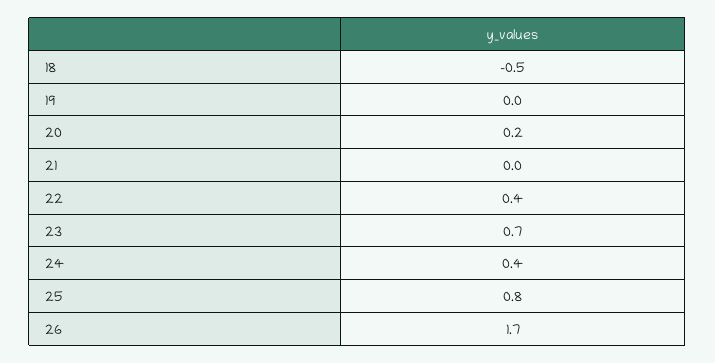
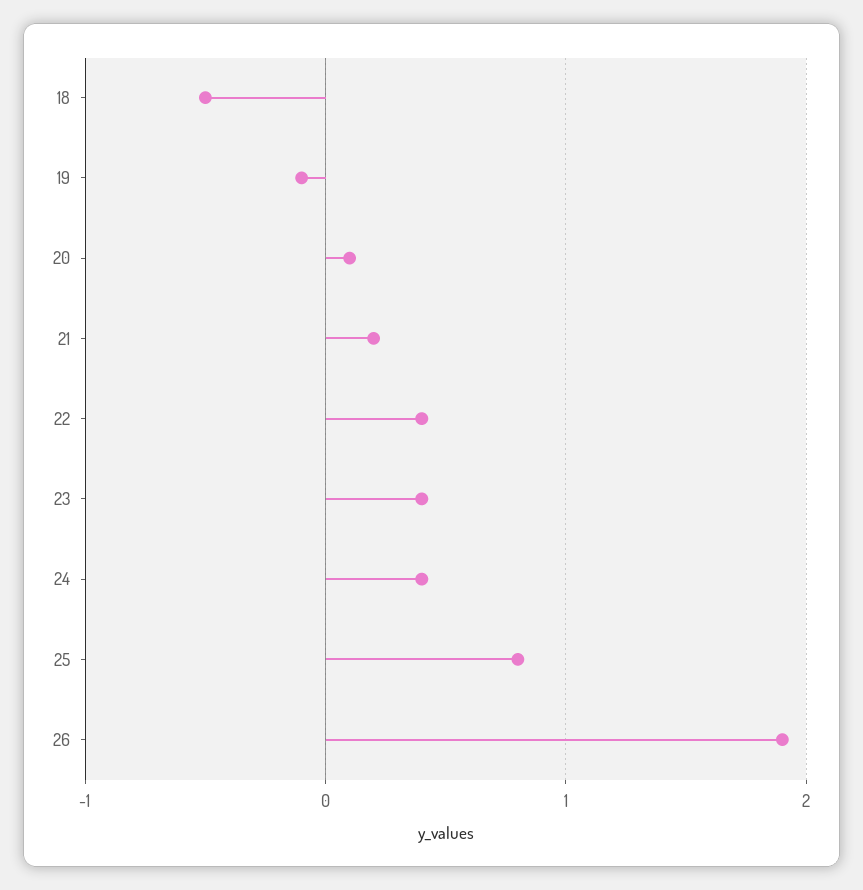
  {
    "18": -0.5,
-   "19": 0,
+   "19": -0.1,
-   "20": 0.2,
+   "20": 0.1,
-   "21": 0,
+   "21": 0.2,
    "22": 0.4,
-   "23": 0.7,
+   "23": 0.4,
    "24": 0.4,
    "25": 0.8,
-   "26": 1.7
+   "26": 1.9
  }

